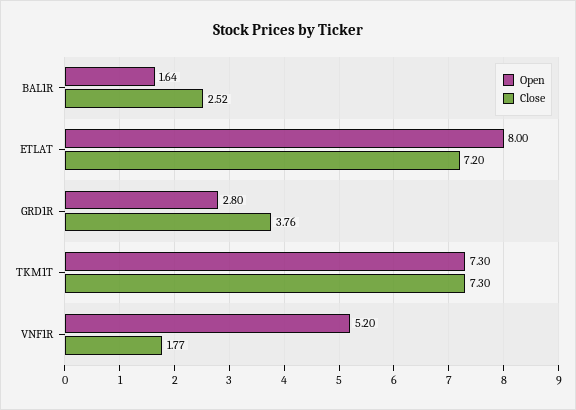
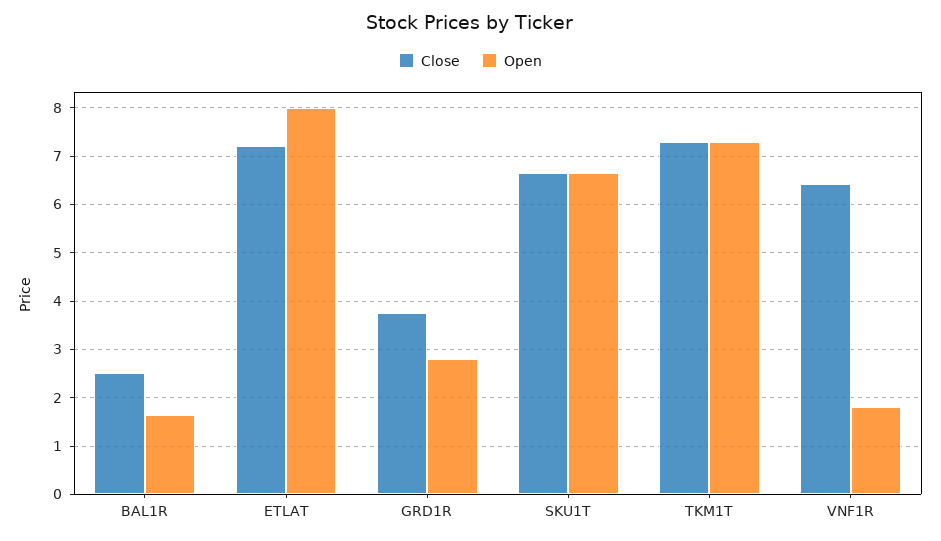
  {
    "Open": {
      "BAL1R": 1.64,
      "ETLAT": 8,
      "GRD1R": 2.8,
      "TKM1T": 7.3,
-     "VNF1R": 5.2
+     "VNF1R": 1.8,
+     "SKU1T": 6.6
    },
    "Close": {
      "BAL1R": 2.52,
      "ETLAT": 7.2,
      "GRD1R": 3.76,
      "TKM1T": 7.3,
-     "VNF1R": 1.77
+     "VNF1R": 6.4,
+     "SKU1T": 6.6
    }
  }

